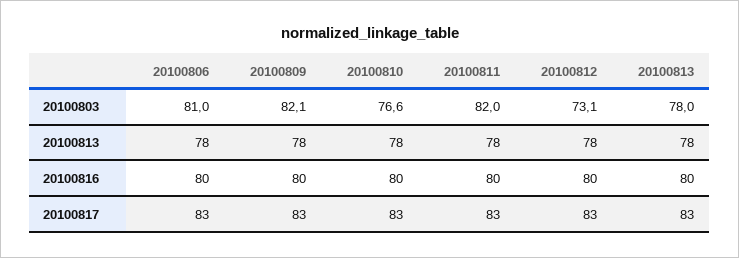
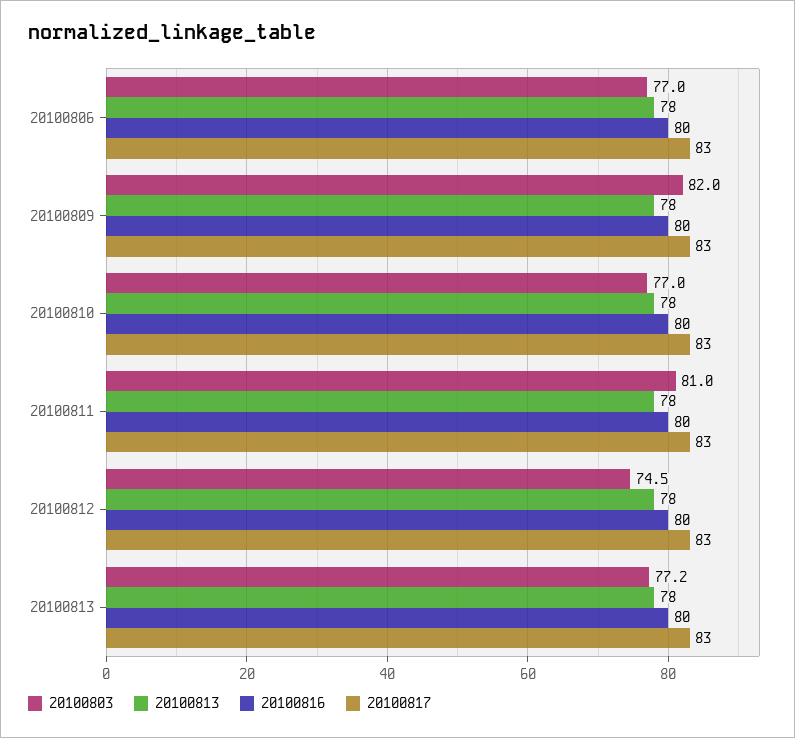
  {
    "20100803": {
-     "20100806": 81,
+     "20100806": 77,
-     "20100809": 82.1,
+     "20100809": 82,
-     "20100810": 76.6,
+     "20100810": 77,
-     "20100811": 82,
+     "20100811": 81,
-     "20100812": 73.1,
+     "20100812": 74.5,
-     "20100813": 78
+     "20100813": 77.2
    },
    "20100813": {
      "20100806": 78,
      "20100809": 78,
      "20100810": 78,
      "20100811": 78,
      "20100812": 78,
      "20100813": 78
    },
    "20100816": {
      "20100806": 80,
      "20100809": 80,
      "20100810": 80,
      "20100811": 80,
      "20100812": 80,
      "20100813": 80
    },
    "20100817": {
      "20100806": 83,
      "20100809": 83,
      "20100810": 83,
      "20100811": 83,
      "20100812": 83,
      "20100813": 83
    }
  }

